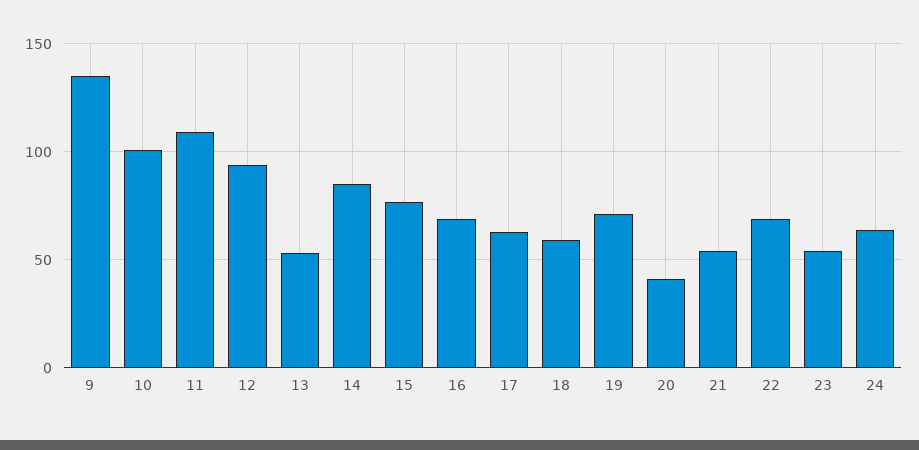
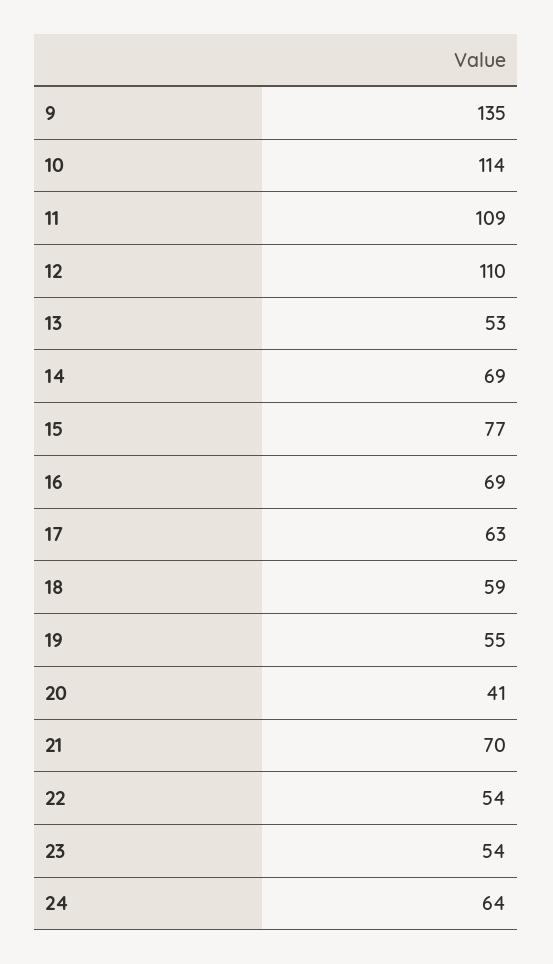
  {
    "9": 135,
-   "10": 100,
+   "10": 114,
    "11": 109,
-   "12": 95,
+   "12": 110,
    "13": 53,
-   "14": 85,
+   "14": 69,
    "15": 77,
    "16": 69,
    "17": 63,
    "18": 59,
-   "19": 70,
+   "19": 55,
    "20": 41,
-   "21": 55,
+   "21": 70,
-   "22": 70,
+   "22": 54,
    "23": 54,
    "24": 64
  }

